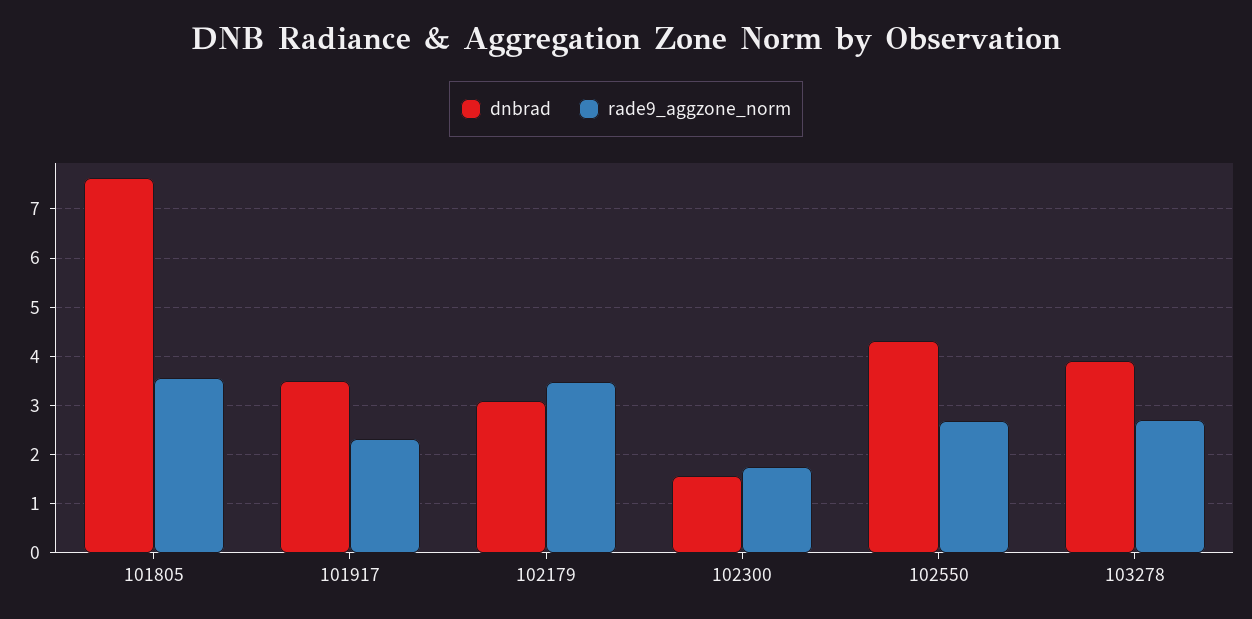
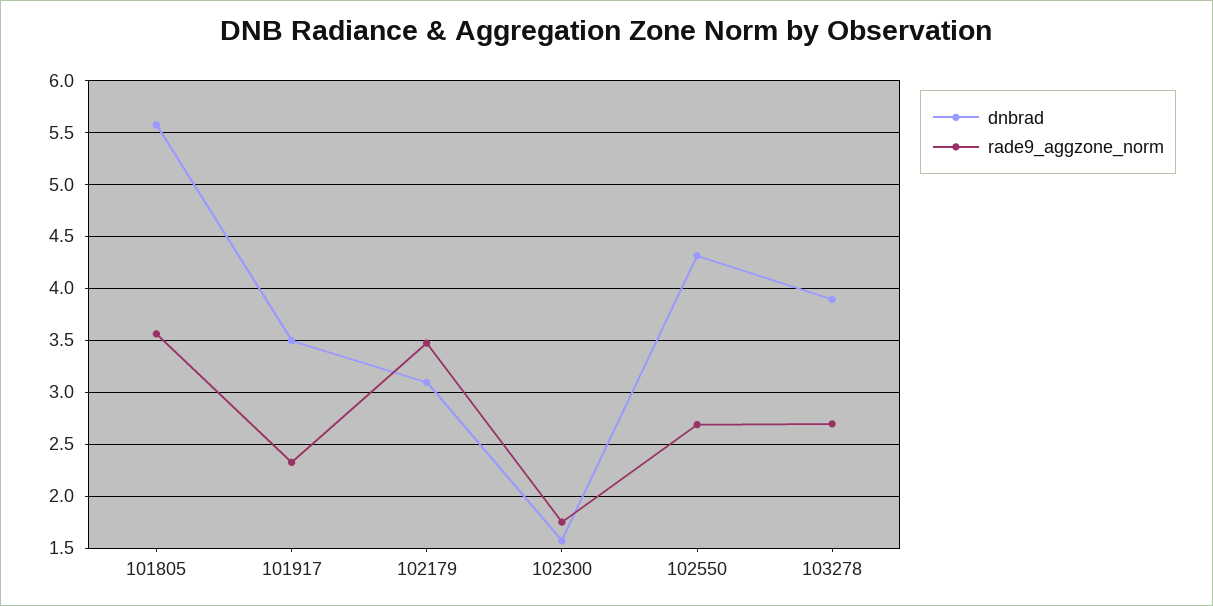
  {
    "dnbrad": {
-     "101805": 7.6,
+     "101805": 5.6,
      "101917": 3.5,
      "102179": 3.1,
      "102300": 1.6,
      "102550": 4.3,
      "103278": 3.9
    },
    "rade9_aggzone_norm": {
      "101805": 3.6,
      "101917": 2.3,
      "102179": 3.5,
      "102300": 1.7,
      "102550": 2.7,
      "103278": 2.7
    }
  }

